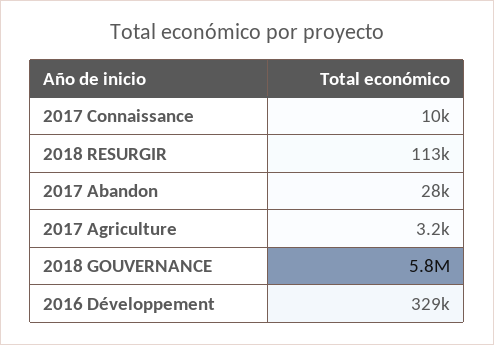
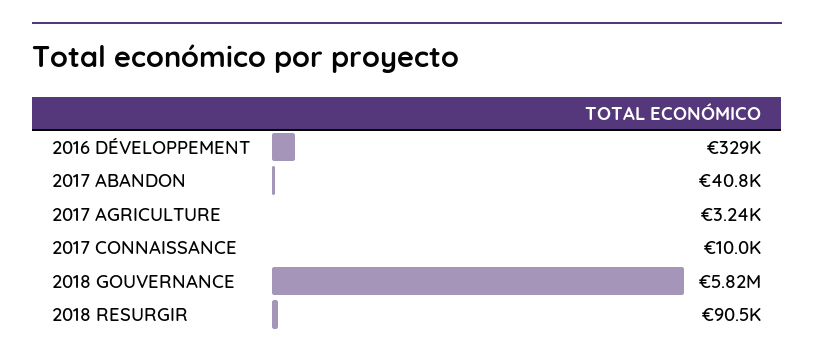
  {
    "2017 Connaissance": 10000,
-   "2018 RESURGIR": 113000,
+   "2018 RESURGIR": 90500,
-   "2017 Abandon": 28000,
+   "2017 Abandon": 40800,
    "2017 Agriculture": 3240,
    "2018 GOUVERNANCE": 5820000,
    "2016 Développement": 329000
  }

